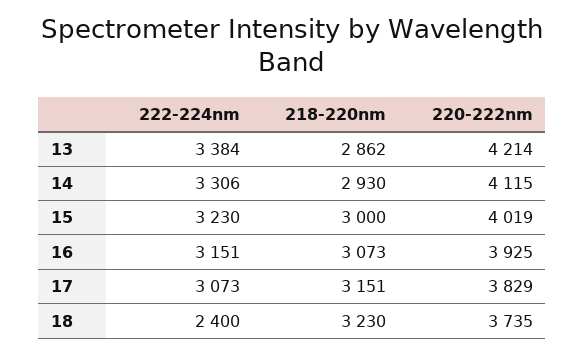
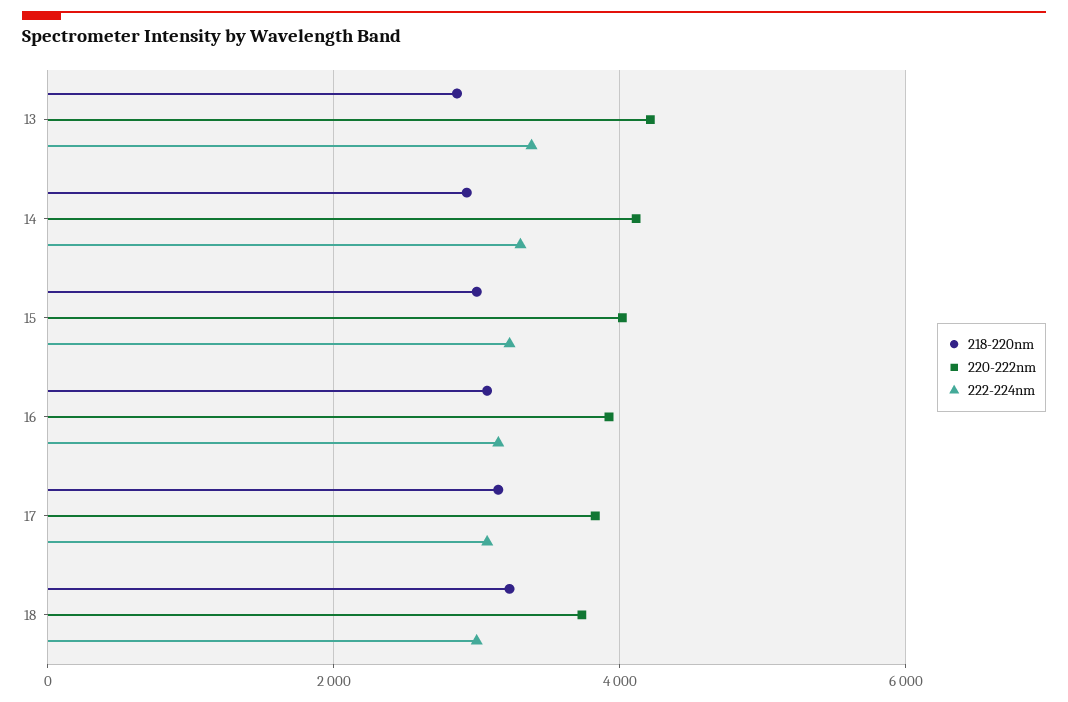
  {
    "222-224nm": {
      "13": 3384,
      "14": 3306,
      "15": 3230,
      "16": 3151,
      "17": 3073,
-     "18": 2400
+     "18": 3000
    },
    "218-220nm": {
      "13": 2862,
      "14": 2930,
      "15": 3000,
      "16": 3073,
      "17": 3151,
      "18": 3230
    },
    "220-222nm": {
      "13": 4214,
      "14": 4115,
      "15": 4019,
      "16": 3925,
      "17": 3829,
      "18": 3735
    }
  }

